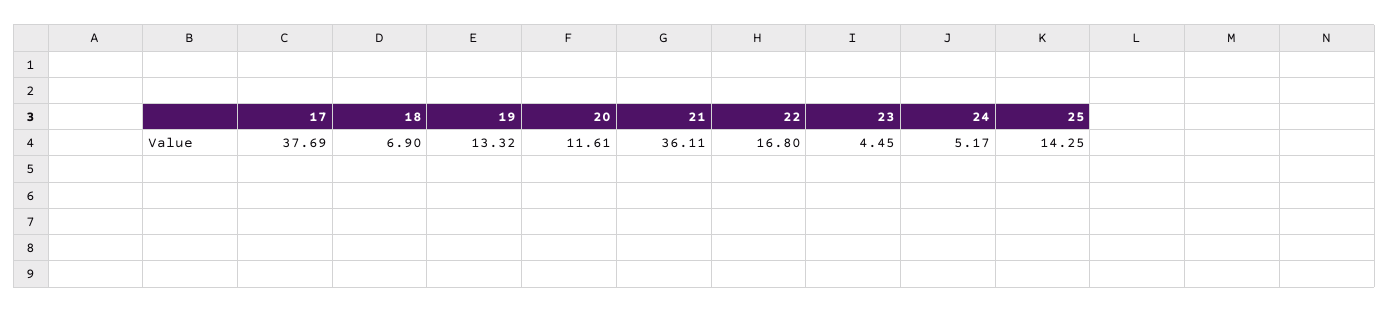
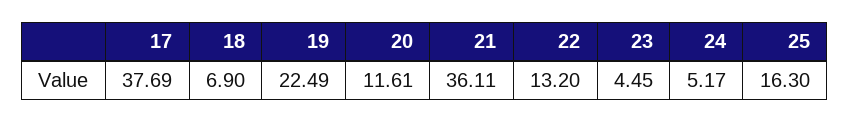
  {
    "17": 37.69,
    "18": 6.9,
-   "19": 13.32,
+   "19": 22.49,
    "20": 11.61,
    "21": 36.11,
-   "22": 16.8,
+   "22": 13.2,
    "23": 4.45,
    "24": 5.17,
-   "25": 14.25
+   "25": 16.3
  }

